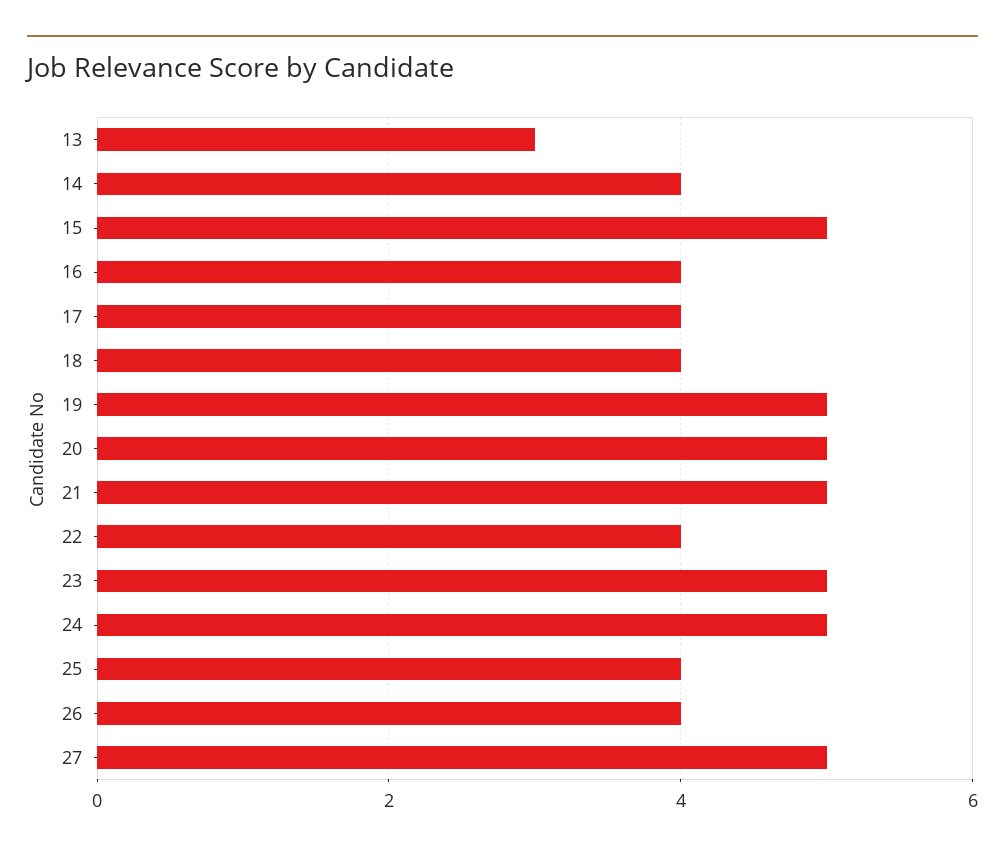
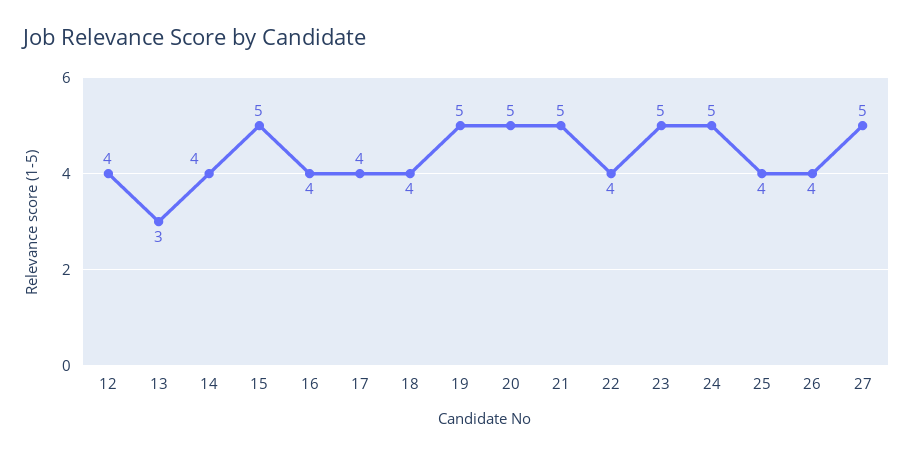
  {
    "13": 3,
    "14": 4,
    "15": 5,
    "16": 4,
    "17": 4,
    "18": 4,
    "19": 5,
    "20": 5,
    "21": 5,
    "22": 4,
    "23": 5,
    "24": 5,
    "25": 4,
    "26": 4,
-   "27": 5
+   "27": 5,
+   "12": 4
  }

